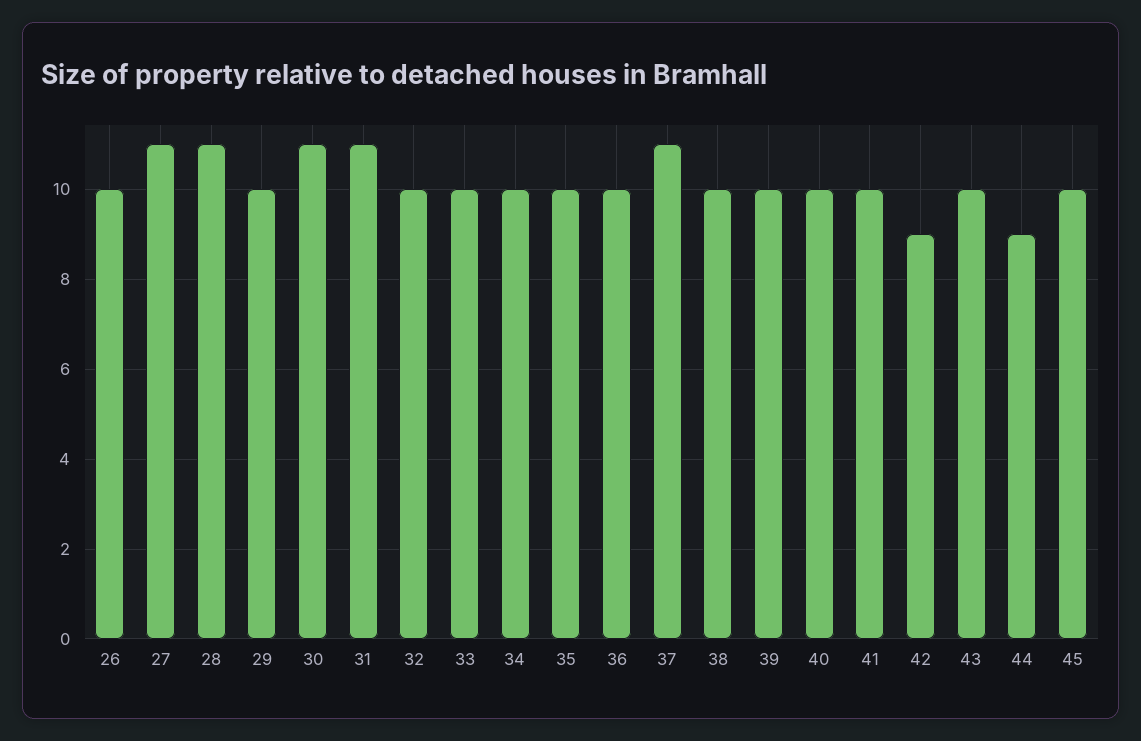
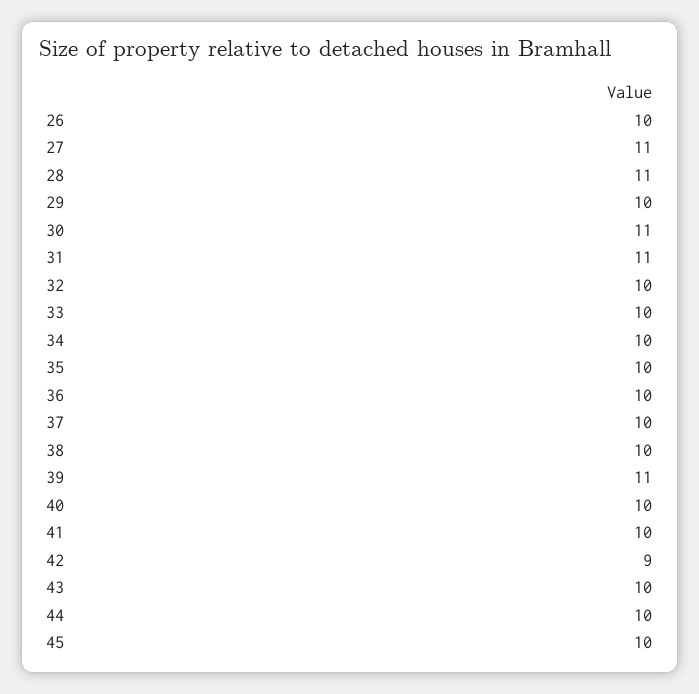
  {
    "26": 10,
    "27": 11,
    "28": 11,
    "29": 10,
    "30": 11,
    "31": 11,
    "32": 10,
    "33": 10,
    "34": 10,
    "35": 10,
    "36": 10,
-   "37": 11,
+   "37": 10,
    "38": 10,
-   "39": 10,
+   "39": 11,
    "40": 10,
    "41": 10,
    "42": 9,
    "43": 10,
-   "44": 9,
+   "44": 10,
    "45": 10
  }

